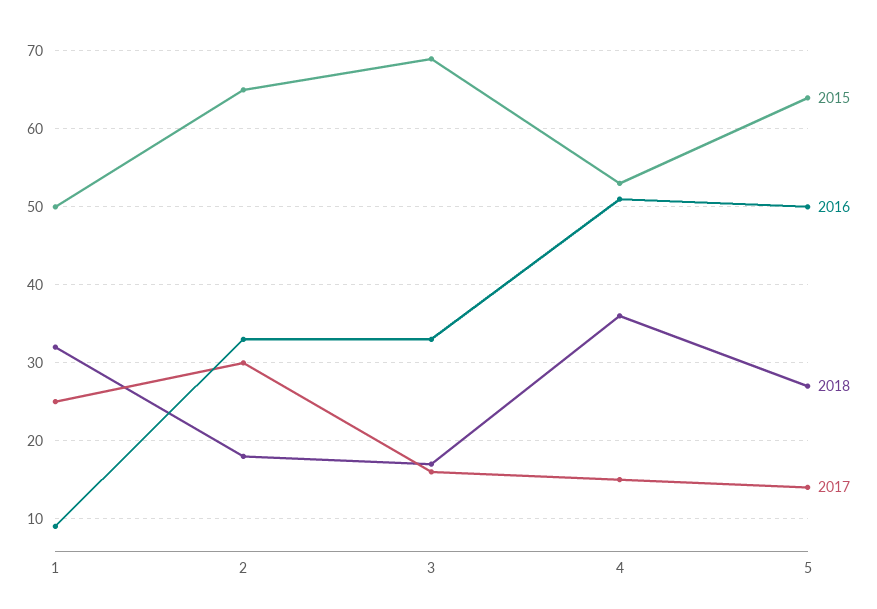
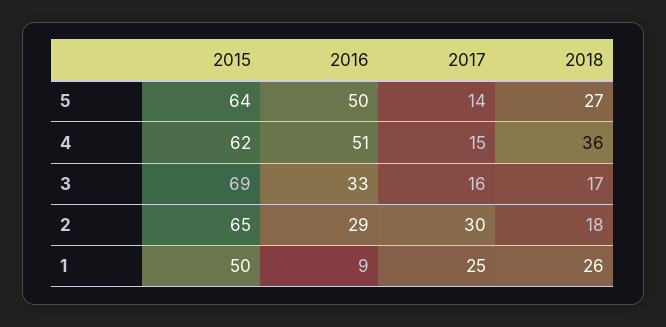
  {
    "2015": {
      "1": 50,
      "2": 65,
      "3": 69,
-     "4": 53,
+     "4": 62,
      "5": 64
    },
    "2016": {
      "1": 9,
-     "2": 33,
+     "2": 29,
      "3": 33,
      "4": 51,
      "5": 50
    },
    "2018": {
-     "1": 32,
+     "1": 26,
      "2": 18,
      "3": 17,
      "4": 36,
      "5": 27
    },
    "2017": {
      "1": 25,
      "2": 30,
      "3": 16,
      "4": 15,
      "5": 14
    }
  }

